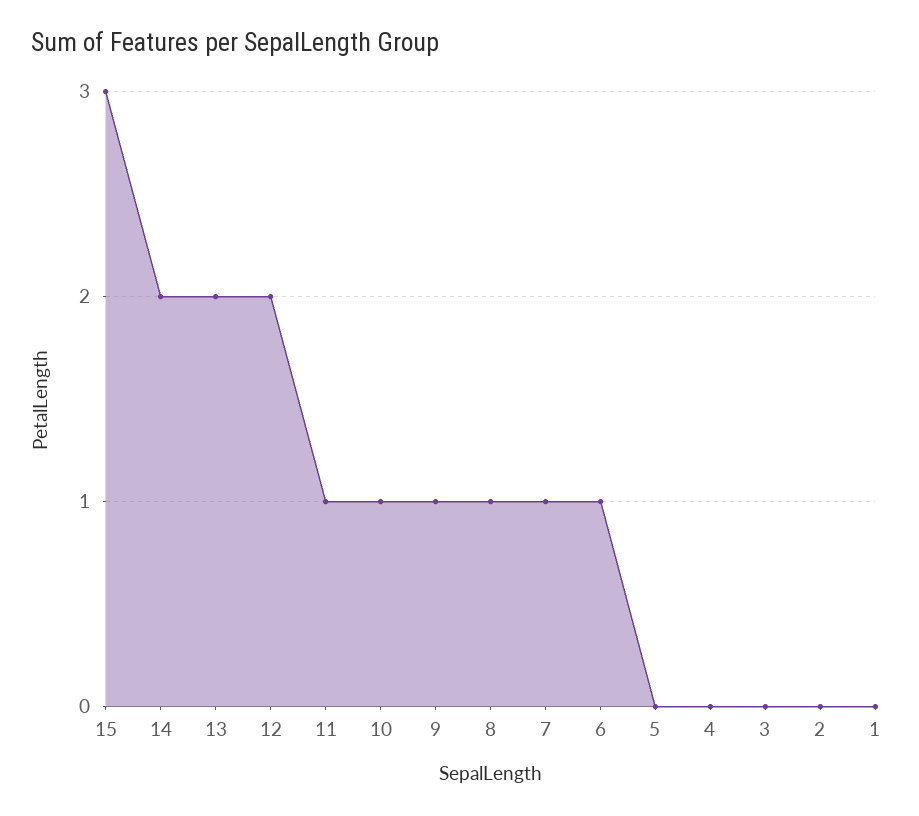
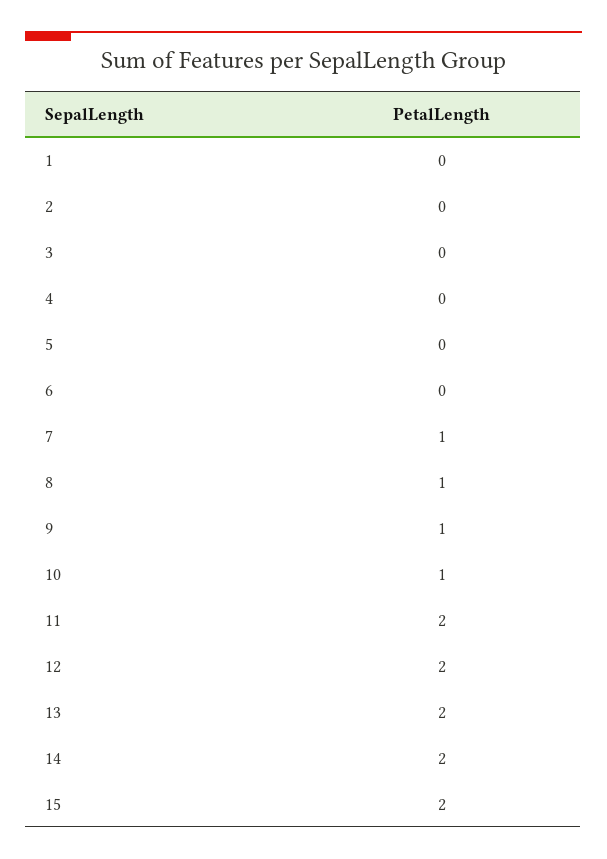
  {
-   "15": 3,
+   "15": 2,
    "14": 2,
    "13": 2,
    "12": 2,
-   "11": 1,
+   "11": 2,
    "10": 1,
    "9": 1,
    "8": 1,
    "7": 1,
-   "6": 1,
+   "6": 0,
    "5": 0,
    "4": 0,
    "3": 0,
    "2": 0,
    "1": 0
  }

